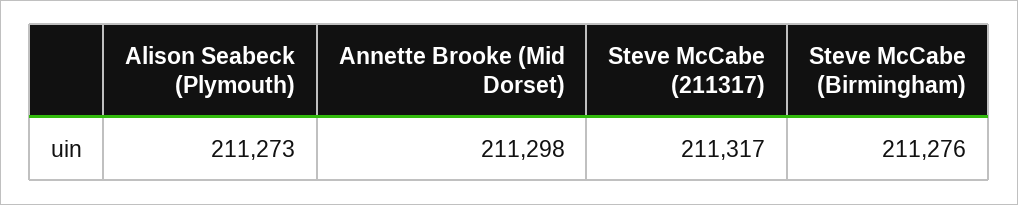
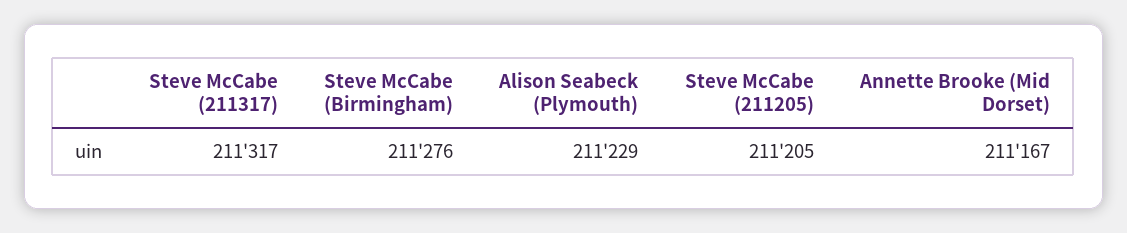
  {
-   "Alison Seabeck (Plymouth)": 211273,
+   "Alison Seabeck (Plymouth)": 211229,
-   "Annette Brooke (Mid Dorset)": 211298,
+   "Annette Brooke (Mid Dorset)": 211167,
    "Steve McCabe (211317)": 211317,
-   "Steve McCabe (Birmingham)": 211276
+   "Steve McCabe (Birmingham)": 211276,
+   "Steve McCabe (211205)": 211205
  }

